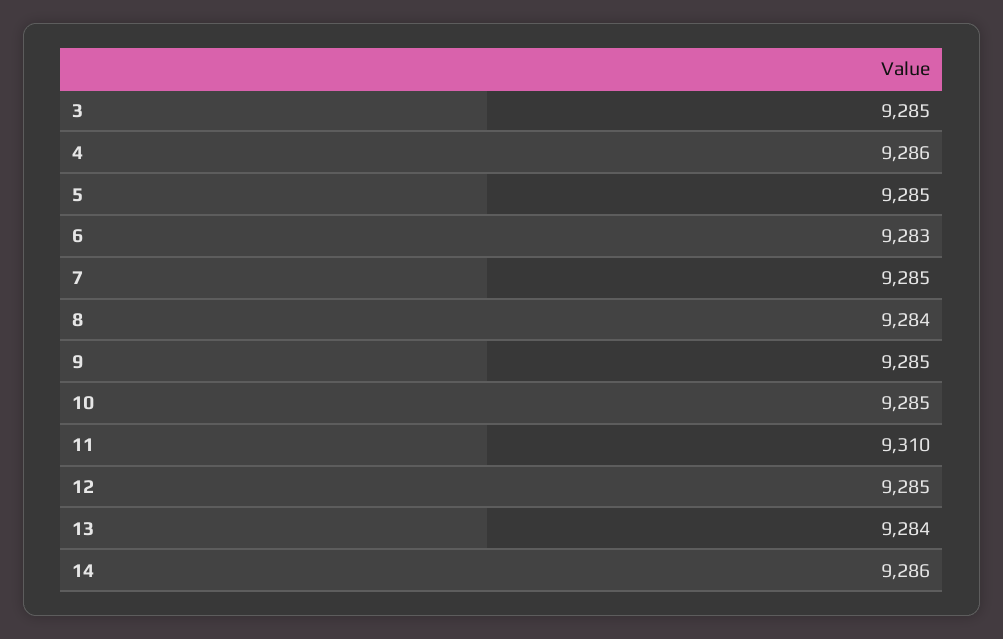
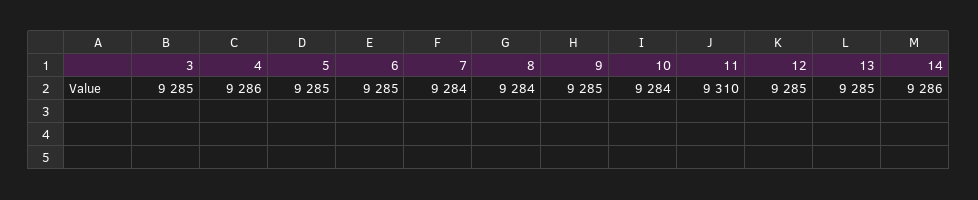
  {
    "3": 9285,
    "4": 9286,
    "5": 9285,
-   "6": 9283,
+   "6": 9285,
-   "7": 9285,
+   "7": 9284,
    "8": 9284,
    "9": 9285,
-   "10": 9285,
+   "10": 9284,
    "11": 9310,
    "12": 9285,
-   "13": 9284,
+   "13": 9285,
    "14": 9286
  }

